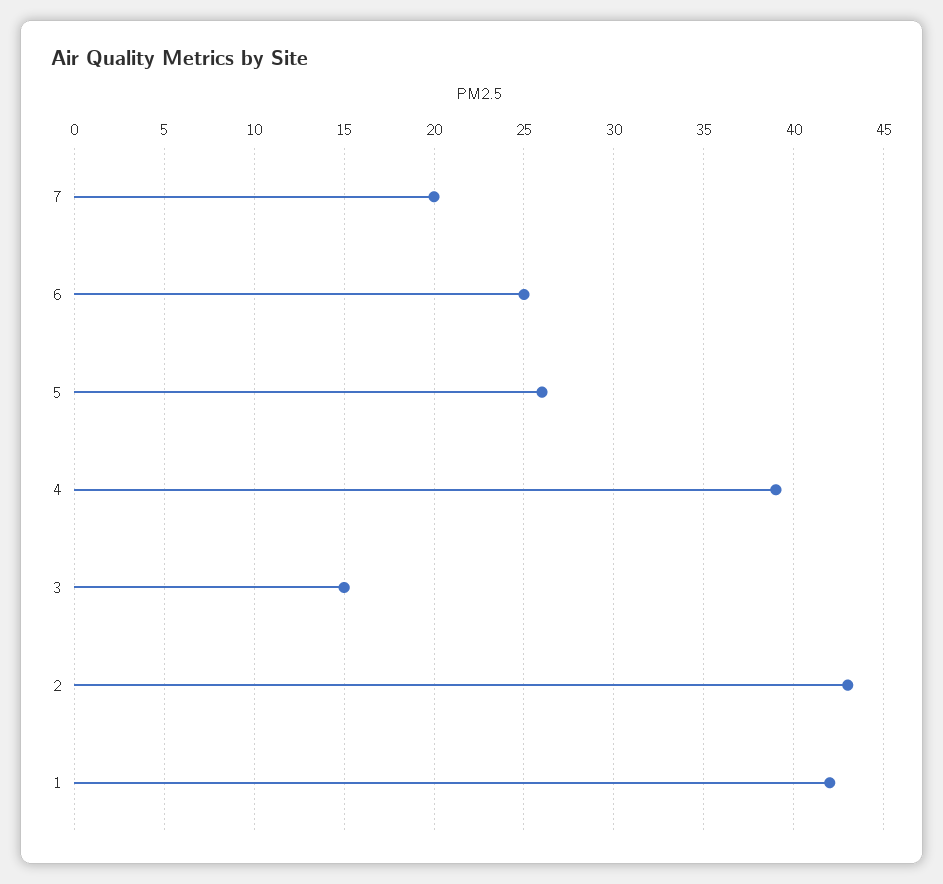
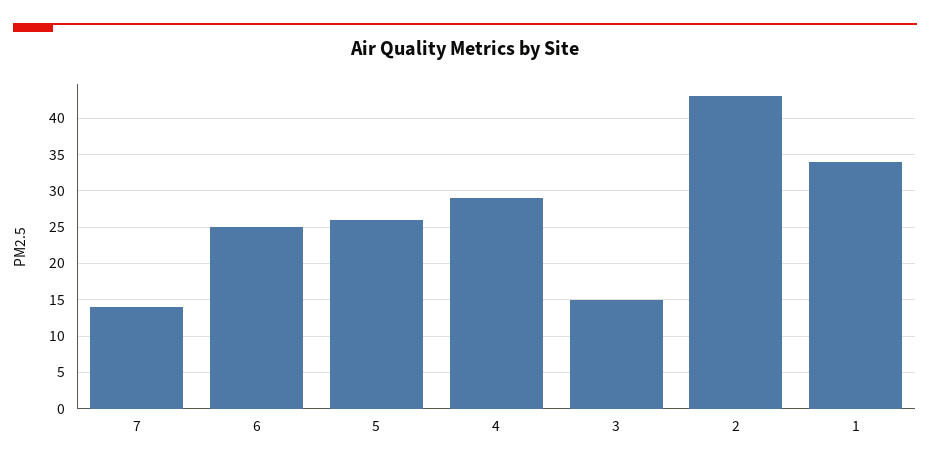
  {
-   "7": 20,
+   "7": 14,
    "6": 25,
    "5": 26,
-   "4": 39,
+   "4": 29,
    "3": 15,
    "2": 43,
-   "1": 42
+   "1": 34
  }

